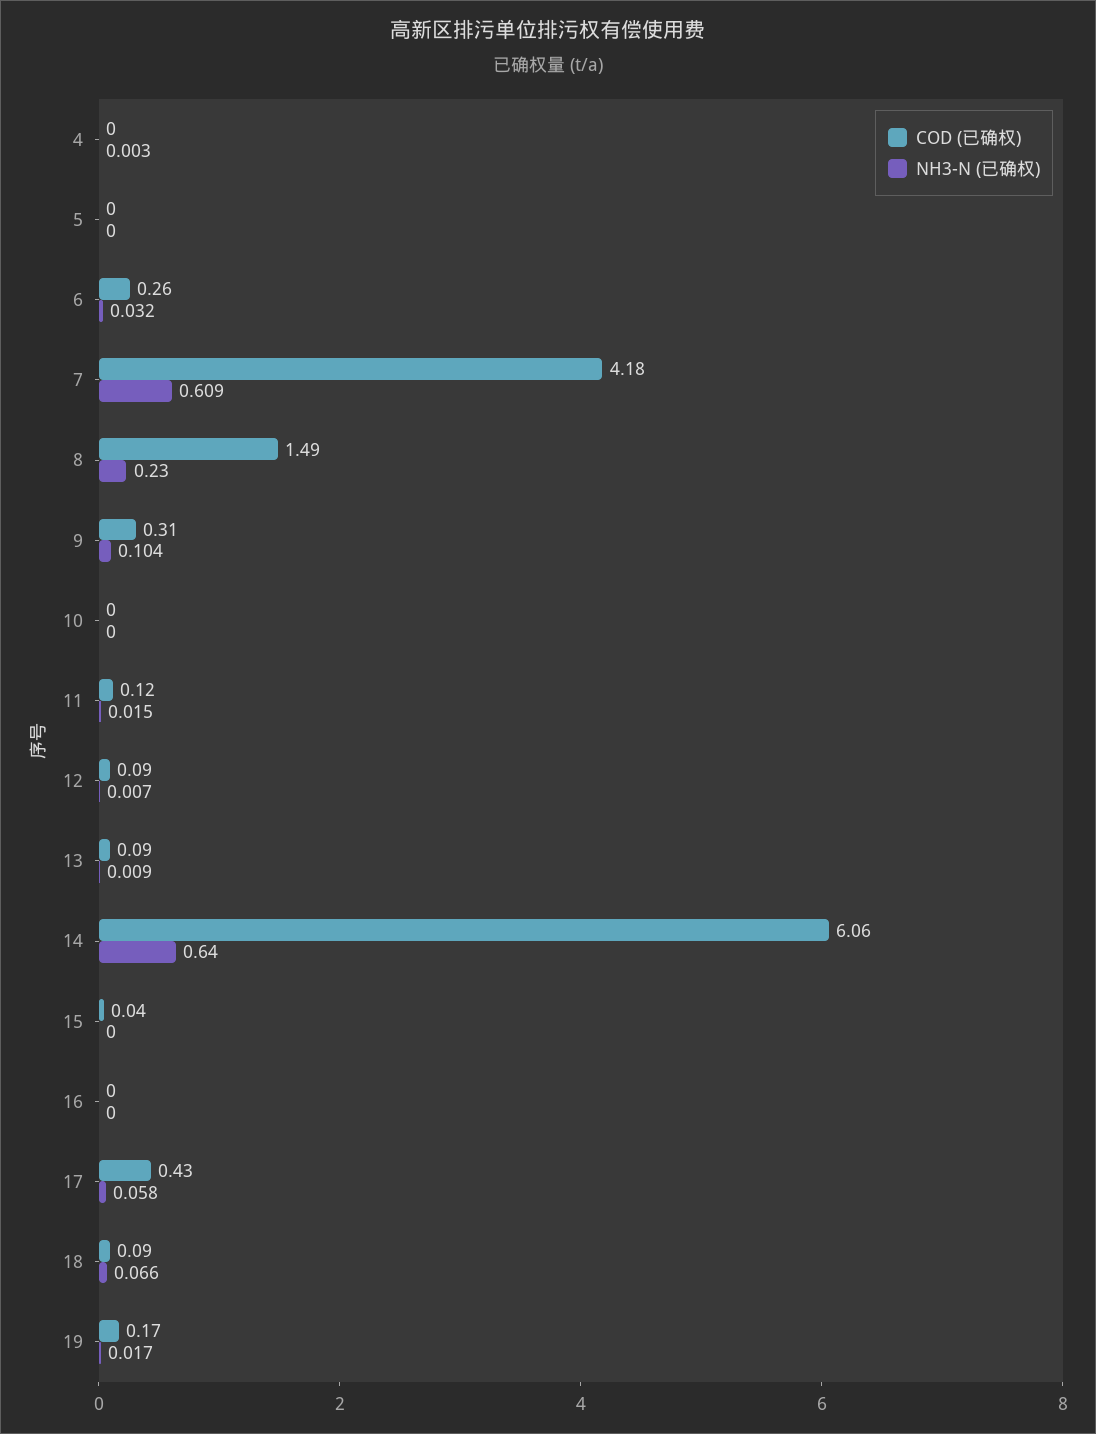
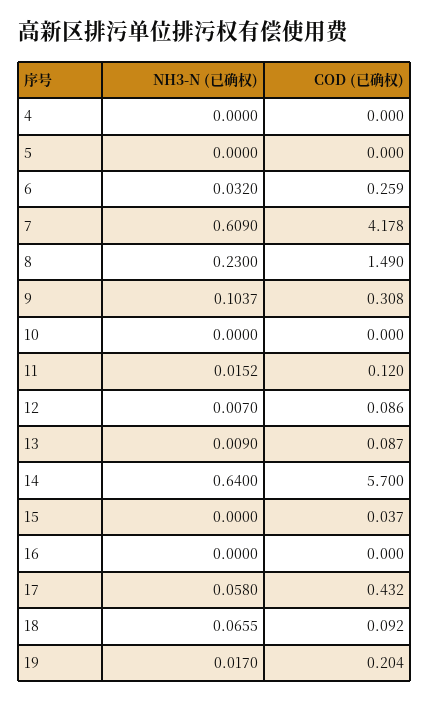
  {
    "COD (已确权)": {
      "4": 0,
      "5": 0,
      "6": 0.259,
      "7": 4.178,
      "8": 1.49,
      "9": 0.308,
      "10": 0,
      "11": 0.12,
      "12": 0.086,
      "13": 0.087,
-     "14": 6.06,
+     "14": 5.7,
      "15": 0.037,
      "16": 0,
      "17": 0.432,
      "18": 0.092,
-     "19": 0.17
+     "19": 0.204
    },
    "NH3-N (已确权)": {
-     "4": 0.003,
+     "4": 0,
      "5": 0,
      "6": 0.032,
      "7": 0.609,
      "8": 0.23,
      "9": 0.1037,
      "10": 0,
      "11": 0.0152,
      "12": 0.007,
      "13": 0.009,
      "14": 0.64,
      "15": 0,
      "16": 0,
      "17": 0.058,
      "18": 0.0655,
      "19": 0.017
    }
  }

